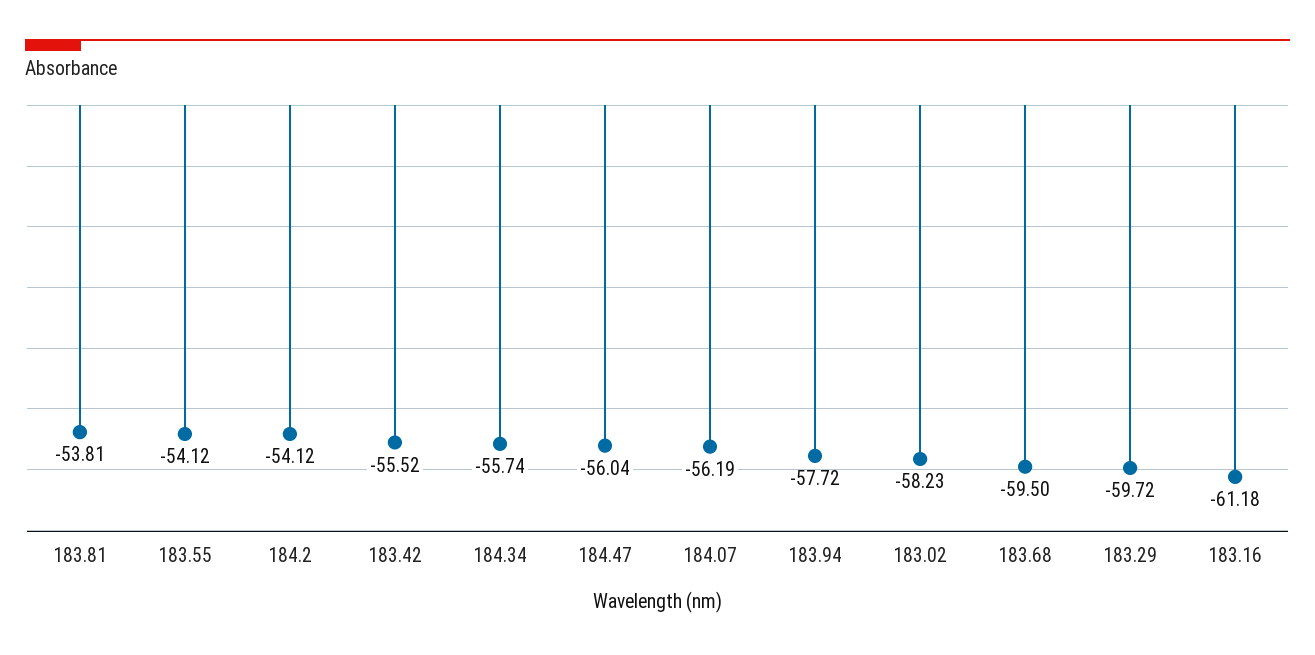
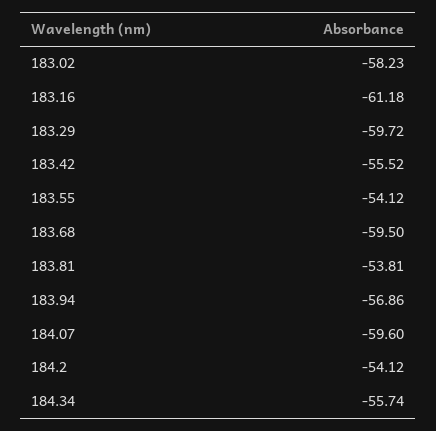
  {
    "183.81": -53.81,
    "183.55": -54.12,
    "184.2": -54.12,
    "183.42": -55.52,
    "184.34": -55.74,
-   "184.47": -56.04,
-   "184.07": -56.19,
+   "184.07": -59.6,
-   "183.94": -57.72,
+   "183.94": -56.86,
    "183.02": -58.23,
    "183.68": -59.5,
    "183.29": -59.72,
    "183.16": -61.18
  }

